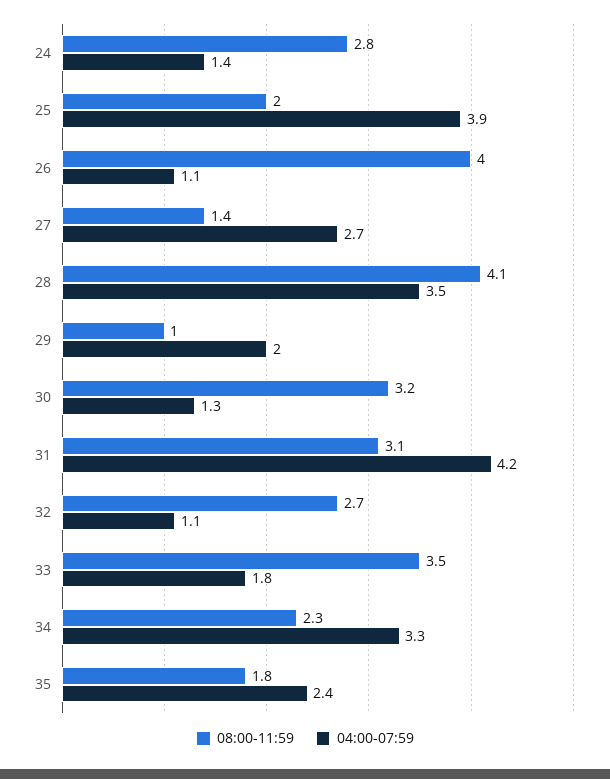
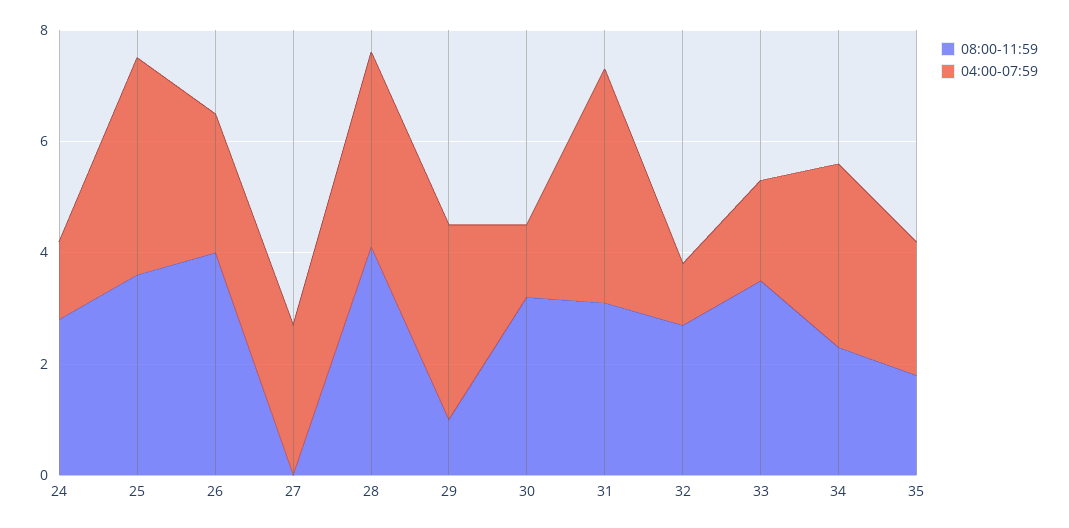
  {
    "08:00-11:59": {
      "24": 2.8,
-     "25": 2,
+     "25": 3.5,
      "26": 4,
-     "27": 1.4,
+     "27": 0,
      "28": 4.1,
      "29": 1,
      "30": 3.2,
      "31": 3.1,
      "32": 2.7,
      "33": 3.5,
      "34": 2.3,
      "35": 1.8
    },
    "04:00-07:59": {
      "24": 1.4,
      "25": 3.9,
-     "26": 1.1,
+     "26": 2.5,
      "27": 2.7,
      "28": 3.5,
-     "29": 2,
+     "29": 3.5,
      "30": 1.3,
      "31": 4.2,
      "32": 1.1,
      "33": 1.8,
      "34": 3.3,
      "35": 2.4
    }
  }

